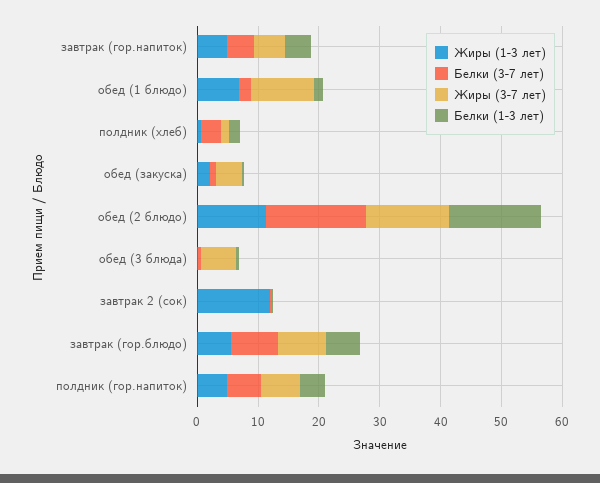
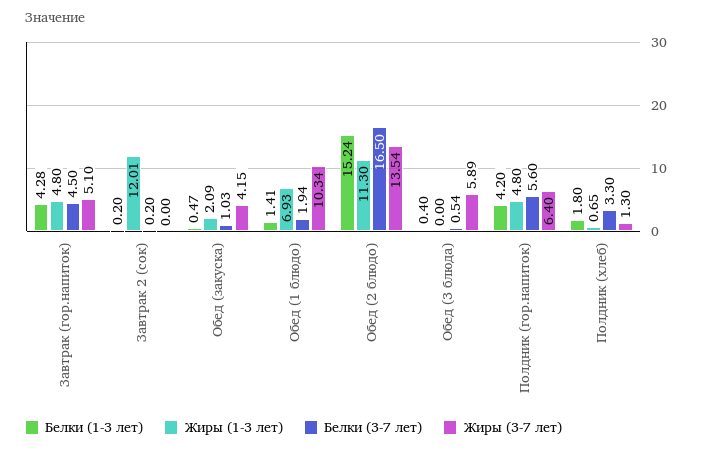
  {
    "Жиры (1-3 лет)": {
      "завтрак (гор.напиток)": 4.8,
      "обед (1 блюдо)": 6.93,
      "полдник (хлеб)": 0.65,
      "обед (закуска)": 2.09,
      "обед (2 блюдо)": 11.3,
      "обед (3 блюда)": 0,
      "завтрак 2 (сок)": 12.01,
-     "завтрак (гор.блюдо)": 6,
      "полдник (гор.напиток)": 4.8
    },
    "Белки (3-7 лет)": {
      "завтрак (гор.напиток)": 4.5,
      "обед (1 блюдо)": 1.94,
      "полдник (хлеб)": 3.3,
      "обед (закуска)": 1.03,
      "обед (2 блюдо)": 16.5,
      "обед (3 блюда)": 0.54,
      "завтрак 2 (сок)": 0.2,
-     "завтрак (гор.блюдо)": 8,
      "полдник (гор.напиток)": 5.6
    },
    "Жиры (3-7 лет)": {
      "завтрак (гор.напиток)": 5.1,
      "обед (1 блюдо)": 10.34,
      "полдник (хлеб)": 1.3,
      "обед (закуска)": 4.15,
      "обед (2 блюдо)": 13.54,
      "обед (3 блюда)": 5.89,
      "завтрак 2 (сок)": 0,
-     "завтрак (гор.блюдо)": 8,
      "полдник (гор.напиток)": 6.4
    },
    "Белки (1-3 лет)": {
      "завтрак (гор.напиток)": 4.28,
      "обед (1 блюдо)": 1.41,
      "полдник (хлеб)": 1.8,
      "обед (закуска)": 0.47,
      "обед (2 блюдо)": 15.24,
      "обед (3 блюда)": 0.4,
      "завтрак 2 (сок)": 0.2,
-     "завтрак (гор.блюдо)": 6,
      "полдник (гор.напиток)": 4.2
    }
  }

